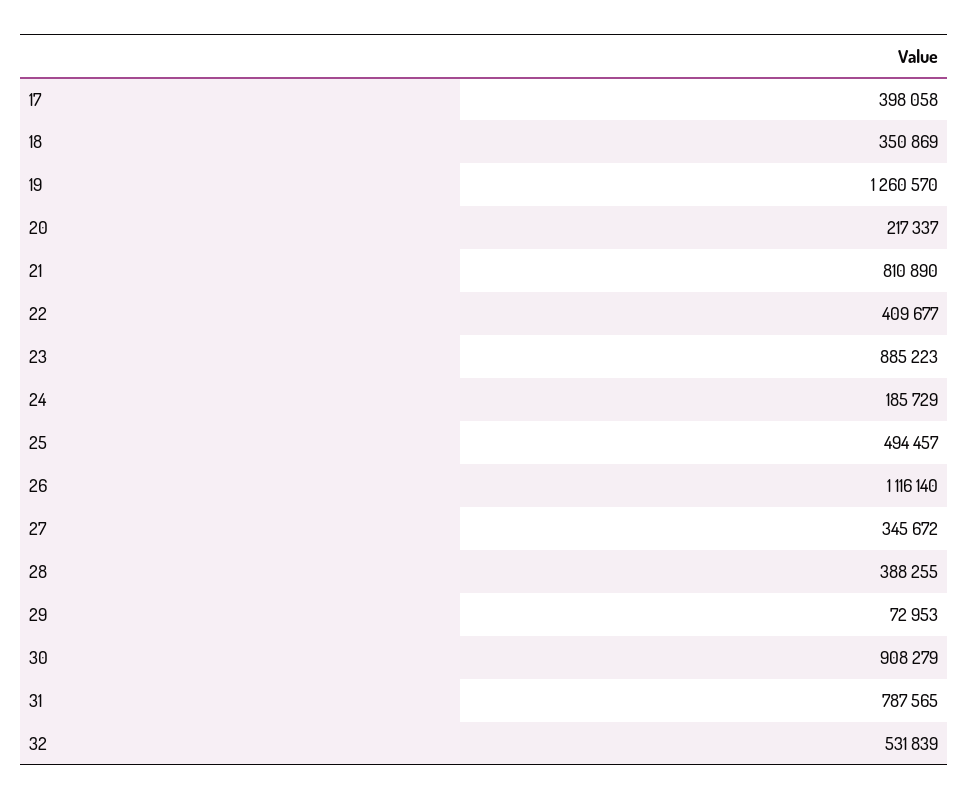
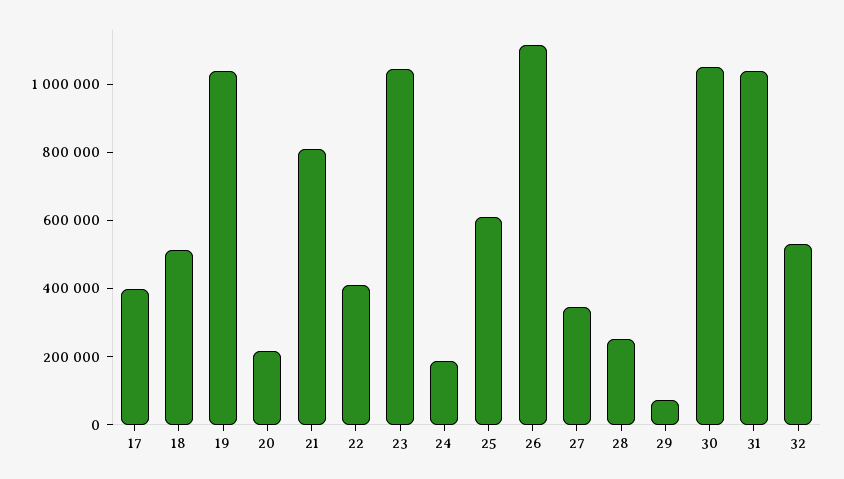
  {
    "17": 398058,
-   "18": 350869,
+   "18": 500000,
-   "19": 1260570,
+   "19": 1050000,
    "20": 217337,
    "21": 810890,
    "22": 409677,
-   "23": 885223,
+   "23": 1050000,
    "24": 185729,
-   "25": 494457,
+   "25": 600000,
    "26": 1116140,
    "27": 345672,
-   "28": 388255,
+   "28": 250000,
    "29": 72953,
-   "30": 908279,
+   "30": 1050000,
-   "31": 787565,
+   "31": 1050000,
    "32": 531839
  }

